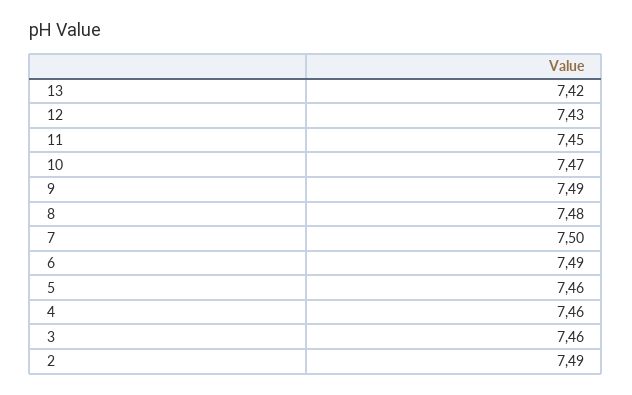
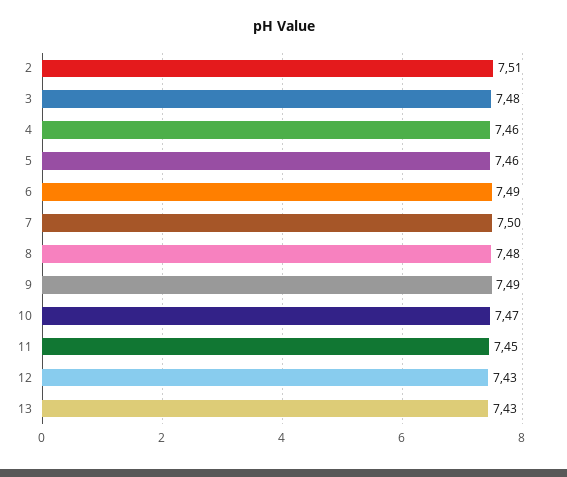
  {
-   "13": 7.42,
+   "13": 7.43,
    "12": 7.43,
    "11": 7.45,
    "10": 7.47,
    "9": 7.49,
    "8": 7.48,
    "7": 7.5,
    "6": 7.49,
    "5": 7.46,
    "4": 7.46,
-   "3": 7.46,
+   "3": 7.48,
-   "2": 7.49
+   "2": 7.51
  }

